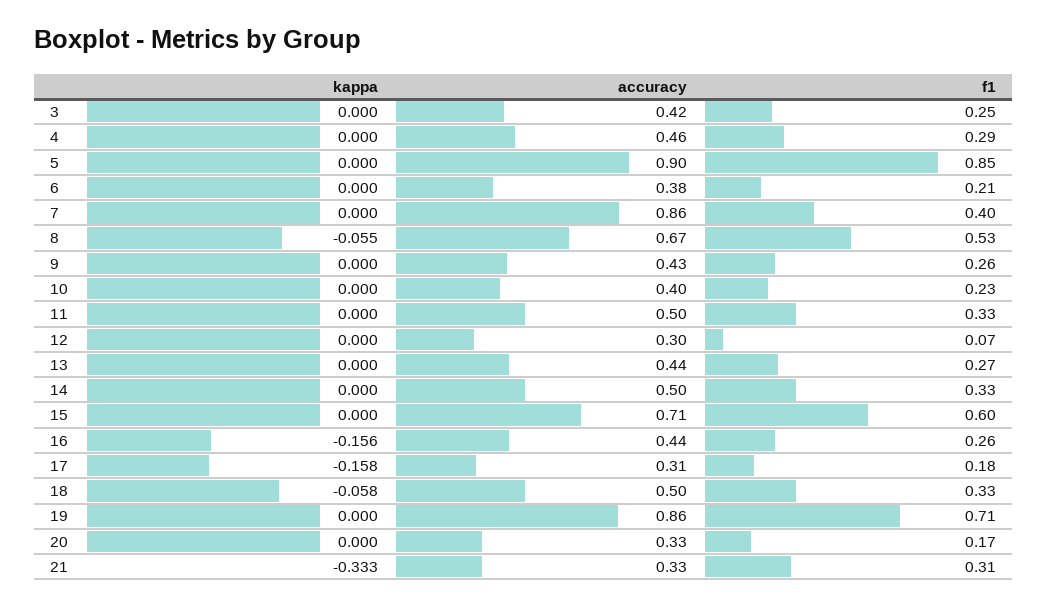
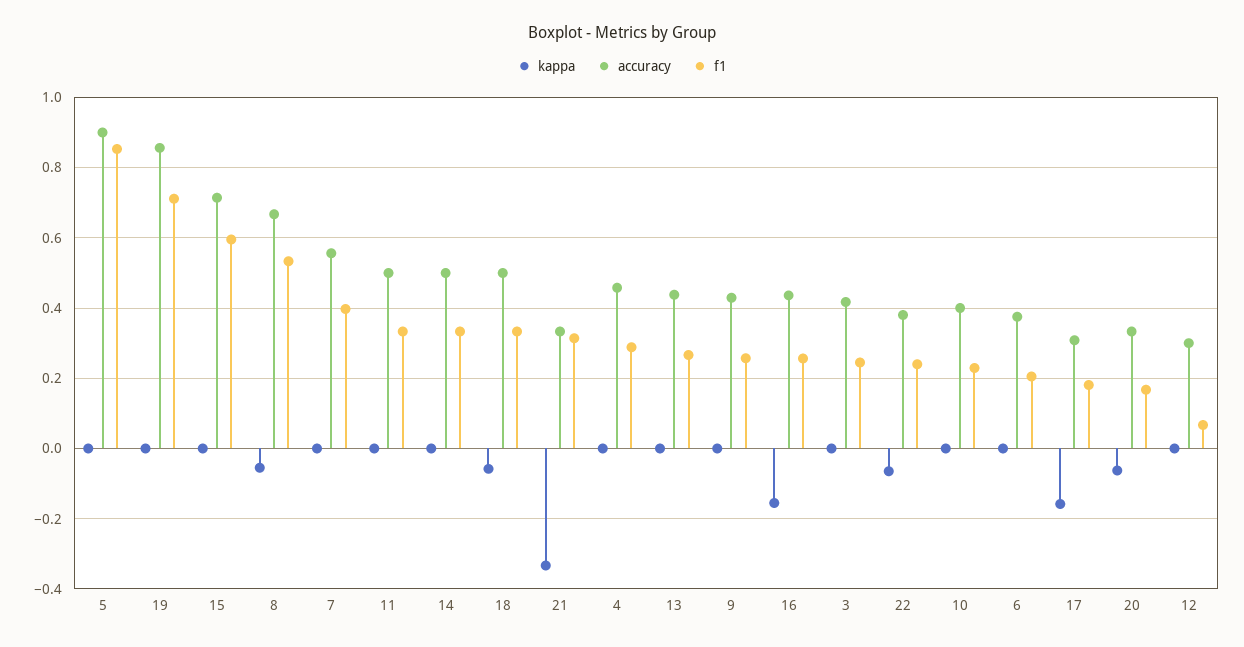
  {
    "kappa": {
      "3": 0,
      "4": 0,
      "5": 0,
      "6": 0,
      "7": 0,
      "8": -0.055,
      "9": 0,
      "10": 0,
      "11": 0,
      "12": 0,
      "13": 0,
      "14": 0,
      "15": 0,
      "16": -0.156,
      "17": -0.158,
      "18": -0.058,
      "19": 0,
-     "20": 0,
+     "20": -0.06,
-     "21": -0.333
+     "21": -0.333,
+     "22": -0.06
    },
    "accuracy": {
      "3": 0.42,
      "4": 0.46,
      "5": 0.9,
      "6": 0.38,
-     "7": 0.86,
+     "7": 0.56,
      "8": 0.67,
      "9": 0.43,
      "10": 0.4,
      "11": 0.5,
      "12": 0.3,
      "13": 0.44,
      "14": 0.5,
      "15": 0.71,
      "16": 0.44,
      "17": 0.31,
      "18": 0.5,
      "19": 0.86,
      "20": 0.33,
-     "21": 0.33
+     "21": 0.33,
+     "22": 0.38
    },
    "f1": {
      "3": 0.25,
      "4": 0.29,
      "5": 0.85,
      "6": 0.21,
      "7": 0.4,
      "8": 0.53,
      "9": 0.26,
      "10": 0.23,
      "11": 0.33,
      "12": 0.07,
      "13": 0.27,
      "14": 0.33,
      "15": 0.6,
      "16": 0.26,
      "17": 0.18,
      "18": 0.33,
      "19": 0.71,
      "20": 0.17,
-     "21": 0.31
+     "21": 0.31,
+     "22": 0.24
    }
  }

